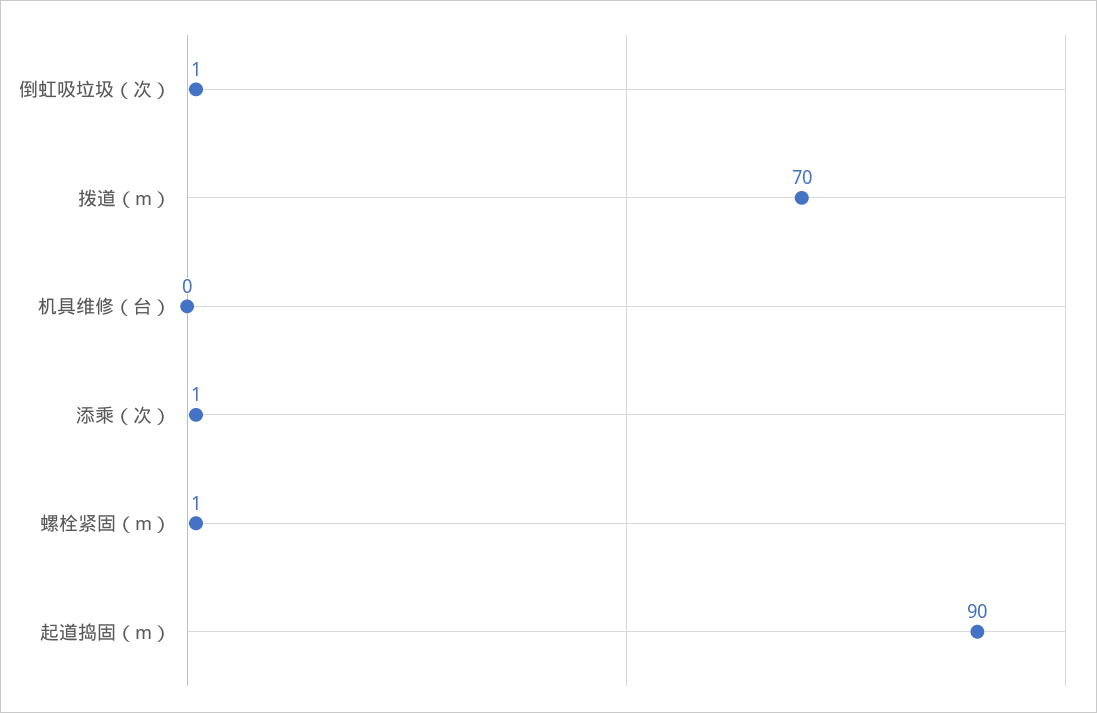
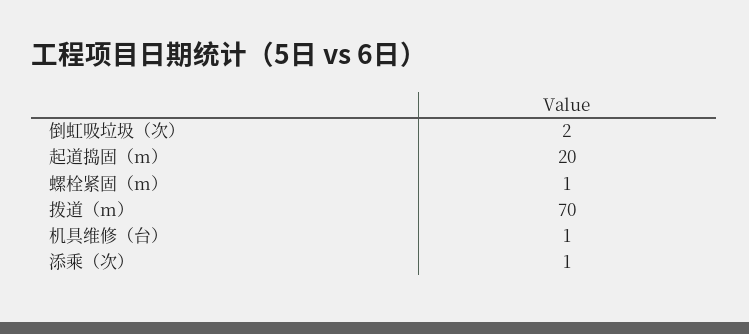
  {
-   "倒虹吸垃圾（次）": 1,
+   "倒虹吸垃圾（次）": 2,
    "拨道（m）": 70,
-   "机具维修（台）": 0,
+   "机具维修（台）": 1,
    "添乘（次）": 1,
    "螺栓紧固（m）": 1,
-   "起道捣固（m）": 90
+   "起道捣固（m）": 20
  }

